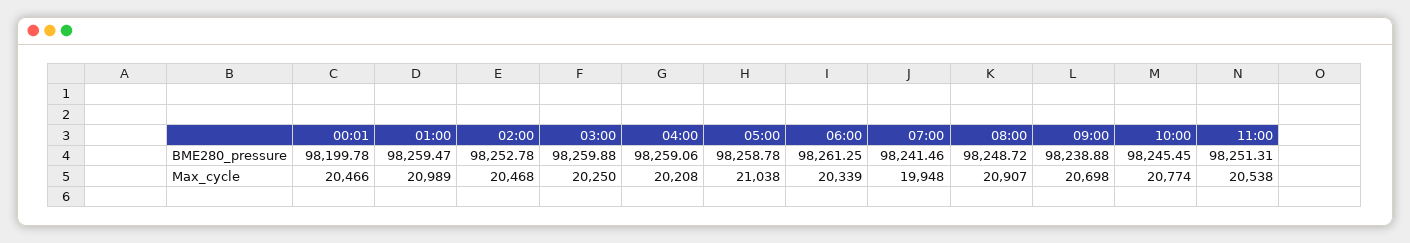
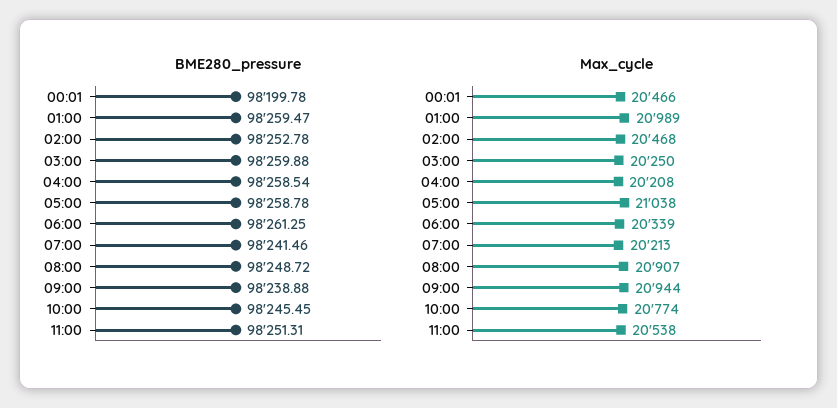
  {
    "BME280_pressure": {
      "00:01": 98199.78,
      "01:00": 98259.47,
      "02:00": 98252.78,
      "03:00": 98259.88,
-     "04:00": 98259.06,
+     "04:00": 98258.54,
      "05:00": 98258.78,
      "06:00": 98261.25,
      "07:00": 98241.46,
      "08:00": 98248.72,
      "09:00": 98238.88,
      "10:00": 98245.45,
      "11:00": 98251.31
    },
    "Max_cycle": {
      "00:01": 20466,
      "01:00": 20989,
      "02:00": 20468,
      "03:00": 20250,
      "04:00": 20208,
      "05:00": 21038,
      "06:00": 20339,
-     "07:00": 19948,
+     "07:00": 20213,
      "08:00": 20907,
-     "09:00": 20698,
+     "09:00": 20944,
      "10:00": 20774,
      "11:00": 20538
    }
  }

